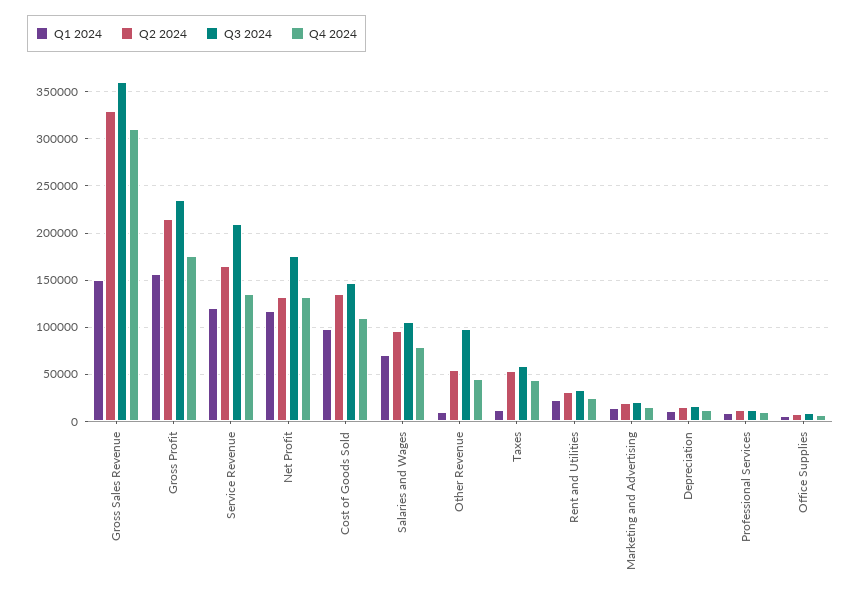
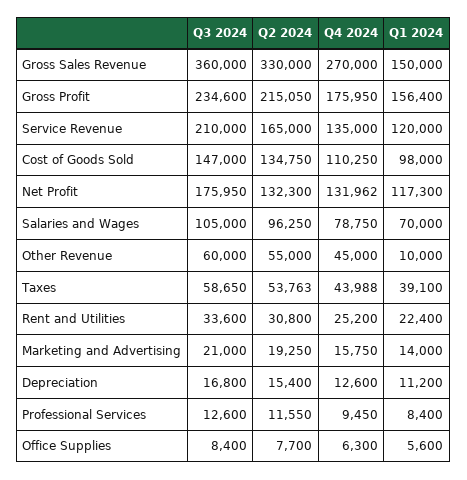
  {
    "Q1 2024": {
      "Gross Sales Revenue": 150000,
      "Gross Profit": 156400,
      "Service Revenue": 120000,
      "Net Profit": 117300,
      "Cost of Goods Sold": 98000,
      "Salaries and Wages": 70000,
      "Other Revenue": 10000,
-     "Taxes": 10000,
+     "Taxes": 39100,
      "Rent and Utilities": 22400,
      "Marketing and Advertising": 14000,
      "Depreciation": 11200,
      "Professional Services": 8400,
      "Office Supplies": 5600
    },
    "Q2 2024": {
      "Gross Sales Revenue": 330000,
      "Gross Profit": 215050,
      "Service Revenue": 165000,
      "Net Profit": 132300,
      "Cost of Goods Sold": 134750,
      "Salaries and Wages": 96250,
      "Other Revenue": 55000,
      "Taxes": 53763,
      "Rent and Utilities": 30800,
      "Marketing and Advertising": 19250,
      "Depreciation": 15400,
      "Professional Services": 11550,
      "Office Supplies": 7700
    },
    "Q3 2024": {
      "Gross Sales Revenue": 360000,
      "Gross Profit": 234600,
      "Service Revenue": 210000,
      "Net Profit": 175950,
      "Cost of Goods Sold": 147000,
      "Salaries and Wages": 105000,
-     "Other Revenue": 100000,
+     "Other Revenue": 60000,
      "Taxes": 58650,
      "Rent and Utilities": 33600,
      "Marketing and Advertising": 21000,
      "Depreciation": 16800,
      "Professional Services": 12600,
      "Office Supplies": 8400
    },
    "Q4 2024": {
-     "Gross Sales Revenue": 310000,
+     "Gross Sales Revenue": 270000,
      "Gross Profit": 175950,
      "Service Revenue": 135000,
      "Net Profit": 131962,
      "Cost of Goods Sold": 110250,
      "Salaries and Wages": 78750,
      "Other Revenue": 45000,
      "Taxes": 43988,
      "Rent and Utilities": 25200,
      "Marketing and Advertising": 15750,
      "Depreciation": 12600,
      "Professional Services": 9450,
      "Office Supplies": 6300
    }
  }

